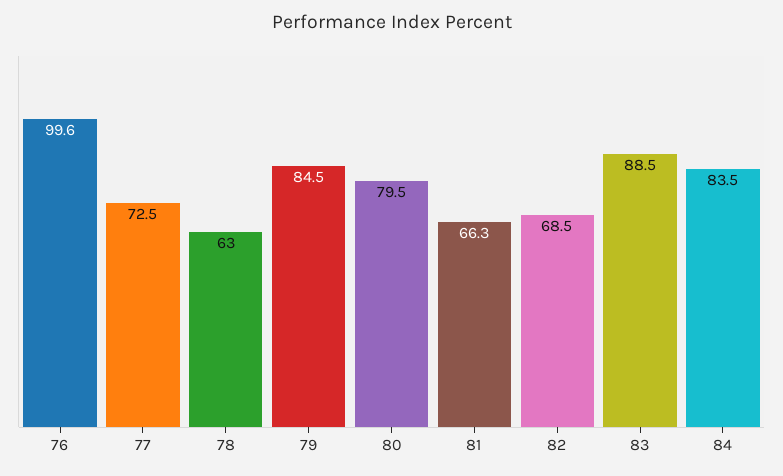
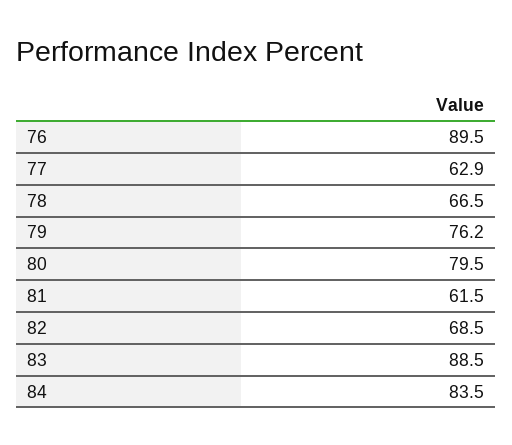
  {
-   "76": 99.6,
+   "76": 89.5,
-   "77": 72.5,
+   "77": 62.9,
-   "78": 63,
+   "78": 66.5,
-   "79": 84.5,
+   "79": 76.2,
    "80": 79.5,
-   "81": 66.3,
+   "81": 61.5,
    "82": 68.5,
    "83": 88.5,
    "84": 83.5
  }

